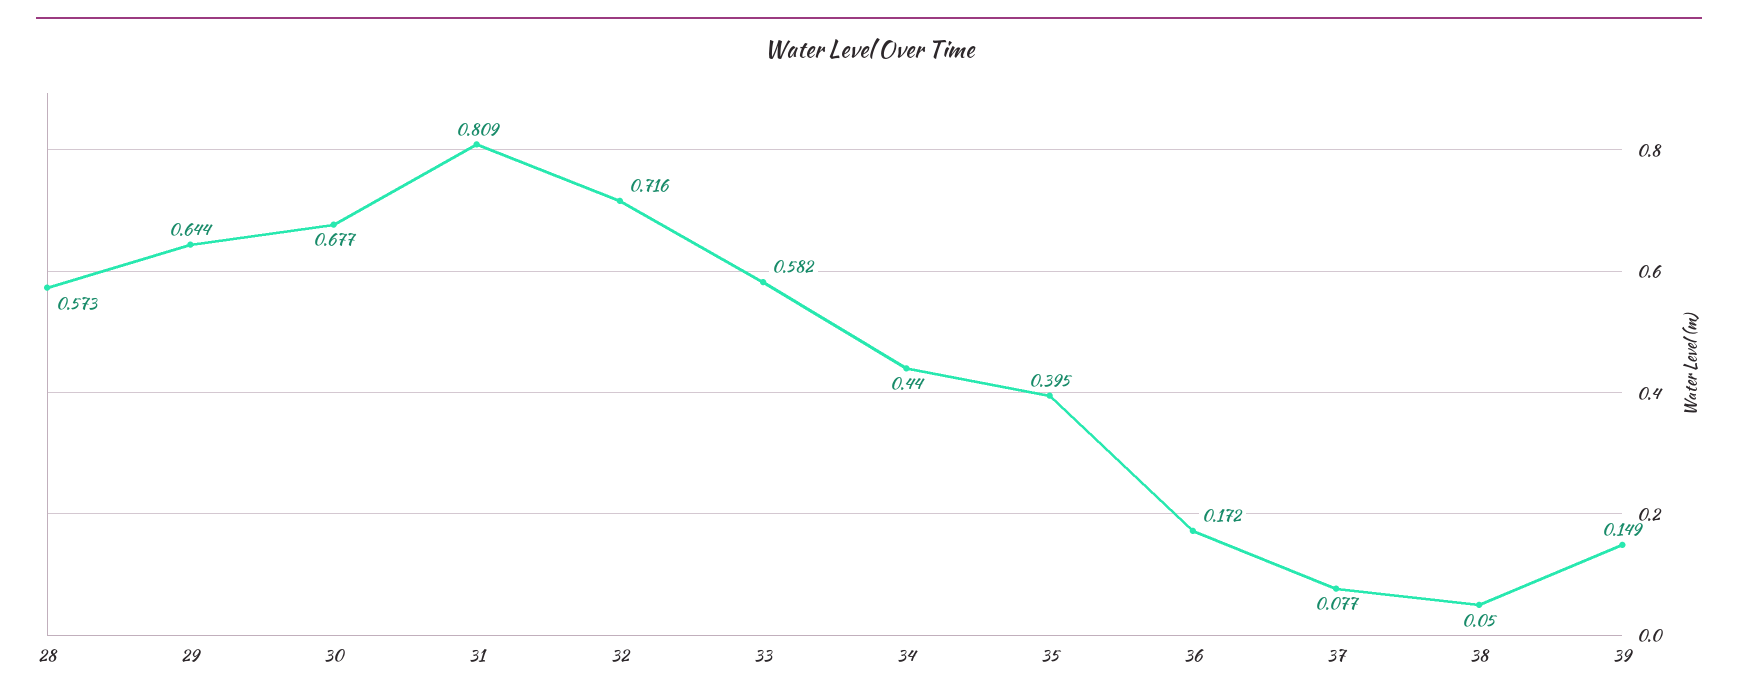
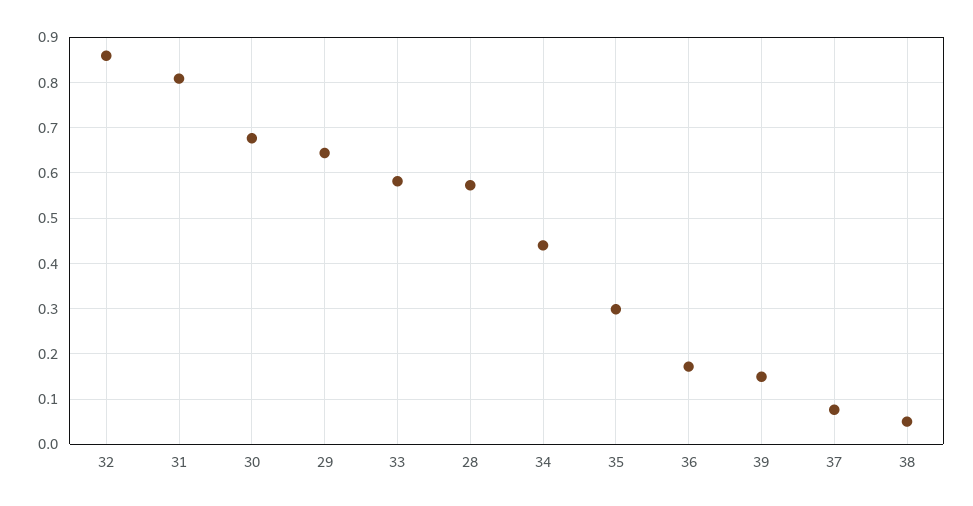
  {
    "28": 0.573,
    "29": 0.644,
    "30": 0.677,
    "31": 0.809,
-   "32": 0.716,
+   "32": 0.86,
    "33": 0.582,
    "34": 0.44,
-   "35": 0.395,
+   "35": 0.3,
    "36": 0.172,
    "37": 0.077,
    "38": 0.05,
    "39": 0.149
  }

